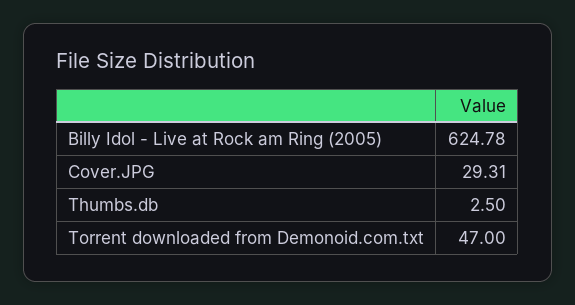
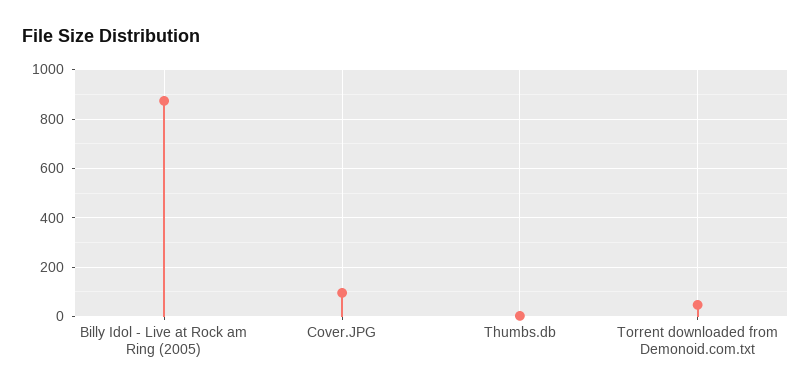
  {
-   "Billy Idol - Live at Rock am Ring (2005)": 624.78,
+   "Billy Idol - Live at Rock am Ring (2005)": 875,
-   "Cover.JPG": 29.31,
+   "Cover.JPG": 100,
    "Thumbs.db": 2.5,
    "Torrent downloaded from Demonoid.com.txt": 47
  }

